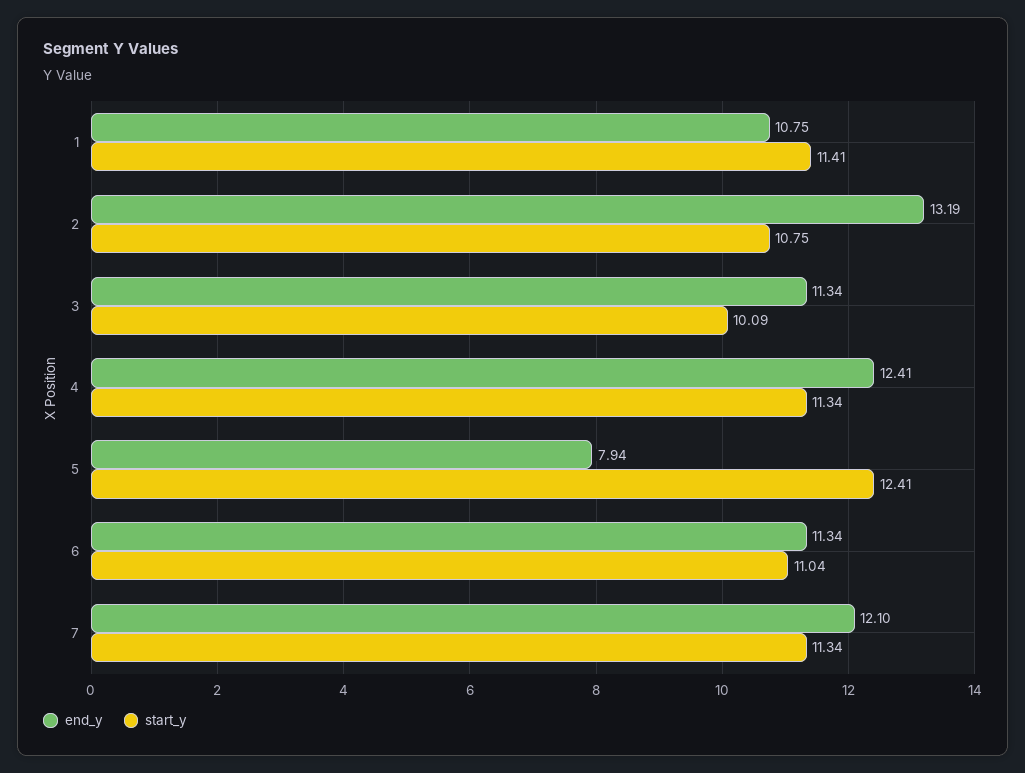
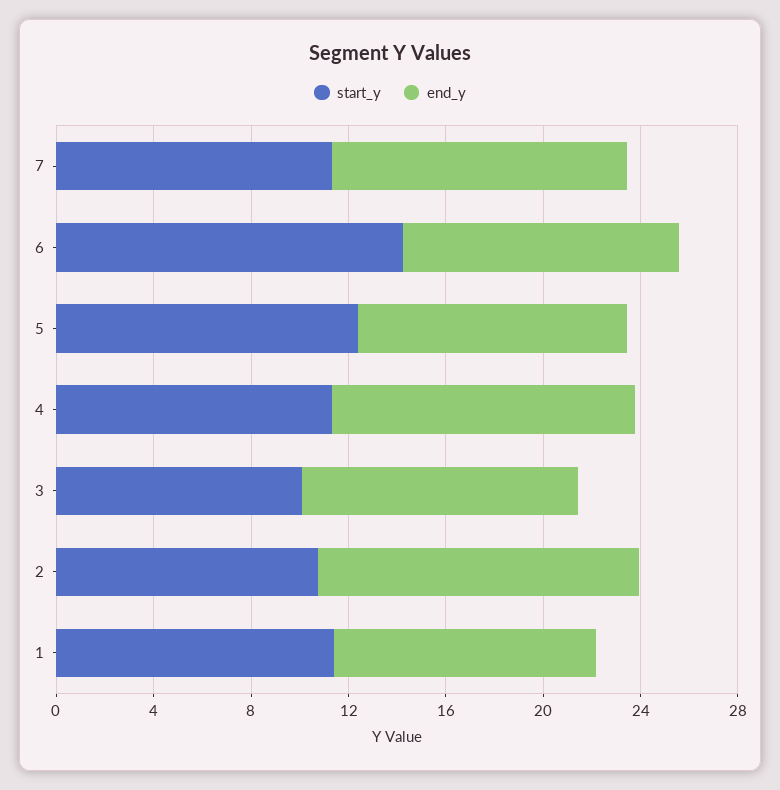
  {
    "end_y": {
      "1": 10.75,
      "2": 13.19,
      "3": 11.34,
      "4": 12.41,
-     "5": 7.94,
+     "5": 11,
      "6": 11.34,
      "7": 12.1
    },
    "start_y": {
      "1": 11.41,
      "2": 10.75,
      "3": 10.09,
      "4": 11.34,
      "5": 12.41,
-     "6": 11.04,
+     "6": 14,
      "7": 11.34
    }
  }

